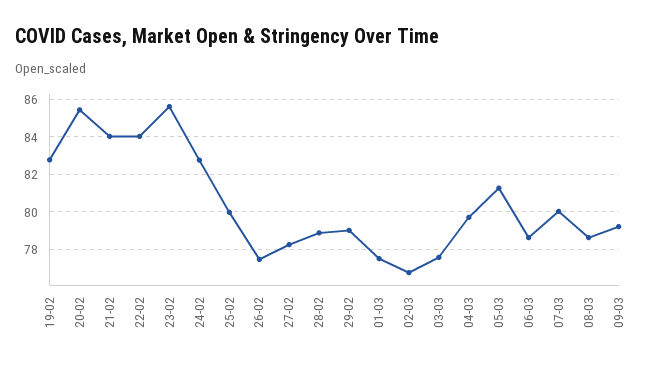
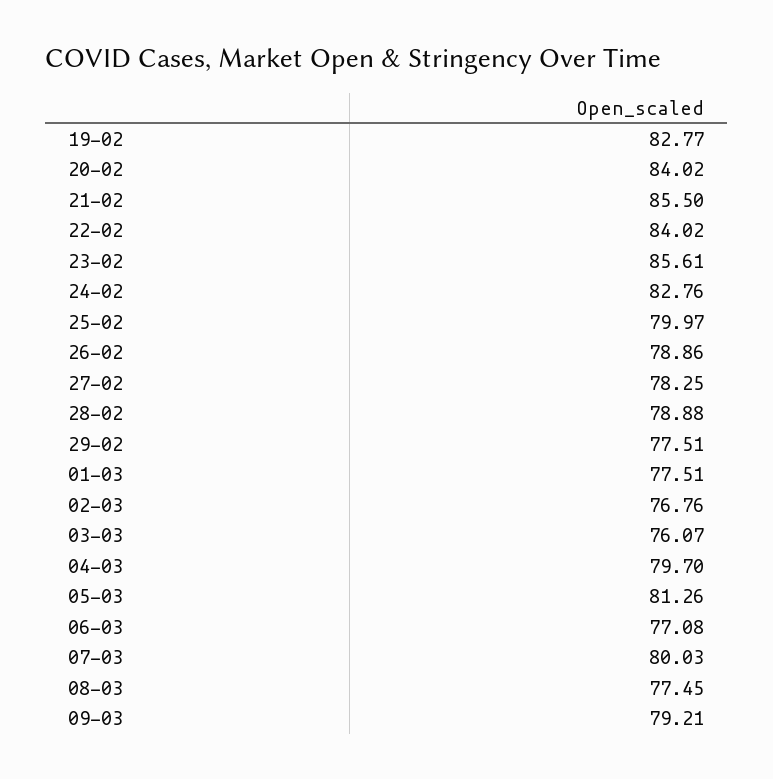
  {
    "19-02": 82.77,
-   "20-02": 85.5,
+   "20-02": 84.02,
-   "21-02": 84,
+   "21-02": 85.5,
    "22-02": 84.02,
    "23-02": 85.61,
    "24-02": 82.76,
    "25-02": 79.97,
-   "26-02": 77.5,
+   "26-02": 78.86,
    "27-02": 78.25,
    "28-02": 78.88,
-   "29-02": 79,
+   "29-02": 77.51,
    "01-03": 77.51,
    "02-03": 76.76,
-   "03-03": 77.5,
+   "03-03": 76.07,
    "04-03": 79.7,
    "05-03": 81.26,
-   "06-03": 78.5,
+   "06-03": 77.08,
    "07-03": 80.03,
-   "08-03": 78.5,
+   "08-03": 77.45,
    "09-03": 79.21
  }

